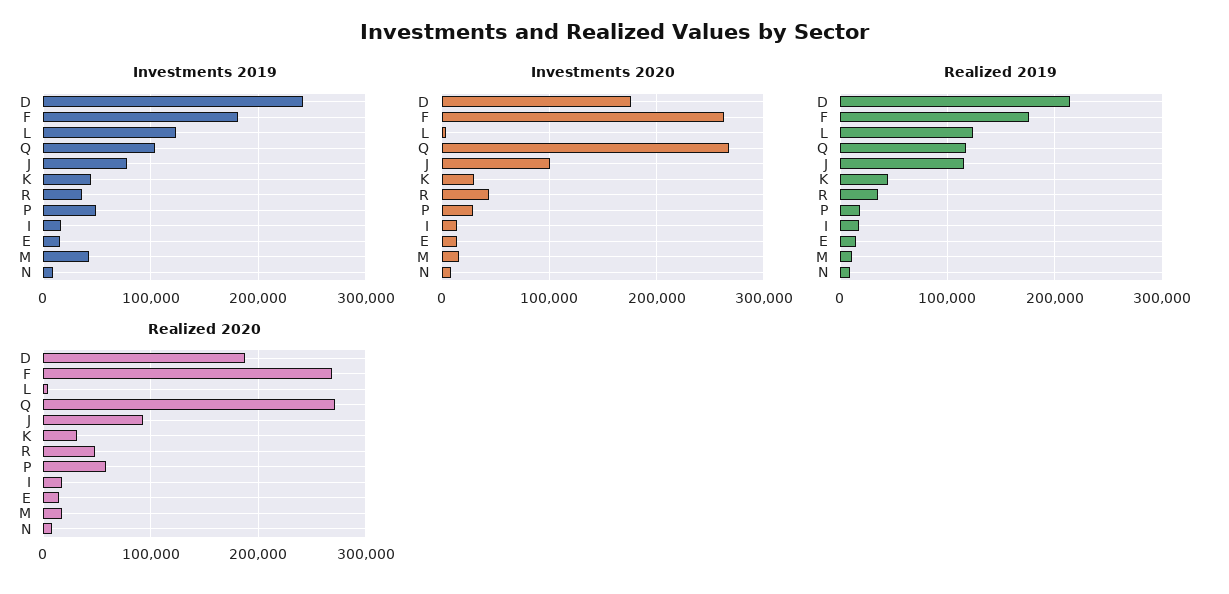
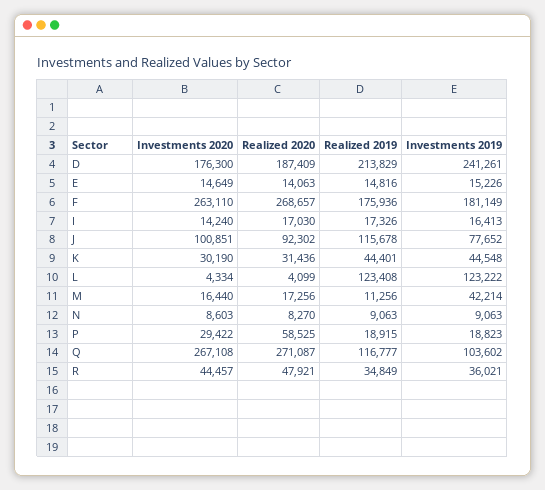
  {
    "Investments 2019": {
      "D": 241261,
      "F": 181149,
      "L": 123222,
      "Q": 103602,
      "J": 77652,
      "K": 44548,
      "R": 36021,
-     "P": 50000,
+     "P": 18823,
      "I": 16413,
      "E": 15226,
      "M": 42214,
      "N": 9063
    },
    "Investments 2020": {
      "D": 176300,
      "F": 263110,
      "L": 4334,
      "Q": 267108,
      "J": 100851,
      "K": 30190,
      "R": 44457,
      "P": 29422,
      "I": 14240,
      "E": 14649,
      "M": 16440,
      "N": 8603
    },
    "Realized 2019": {
      "D": 213829,
      "F": 175936,
      "L": 123408,
      "Q": 116777,
      "J": 115678,
      "K": 44401,
      "R": 34849,
      "P": 18915,
      "I": 17326,
      "E": 14816,
      "M": 11256,
      "N": 9063
    },
    "Realized 2020": {
      "D": 187409,
      "F": 268657,
      "L": 4099,
      "Q": 271087,
      "J": 92302,
      "K": 31436,
      "R": 47921,
      "P": 58525,
      "I": 17030,
      "E": 14063,
      "M": 17256,
      "N": 8270
    }
  }

